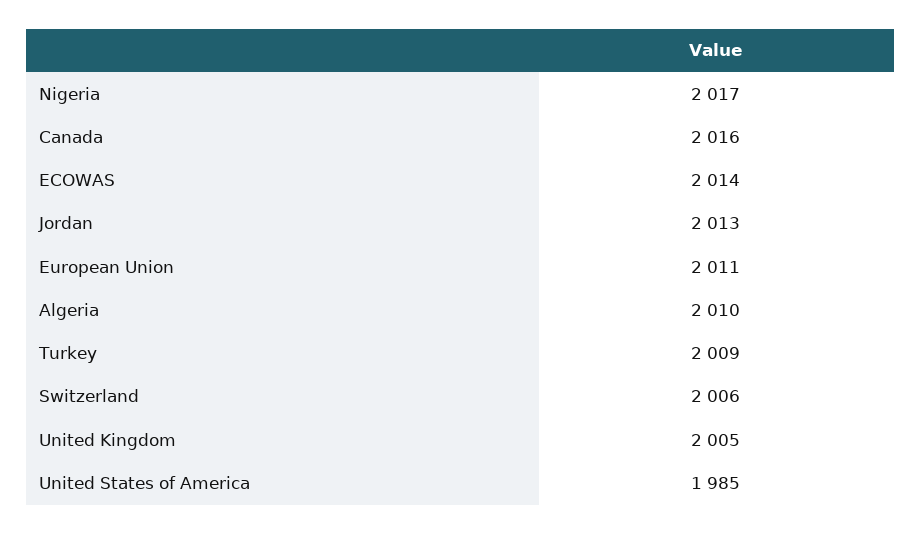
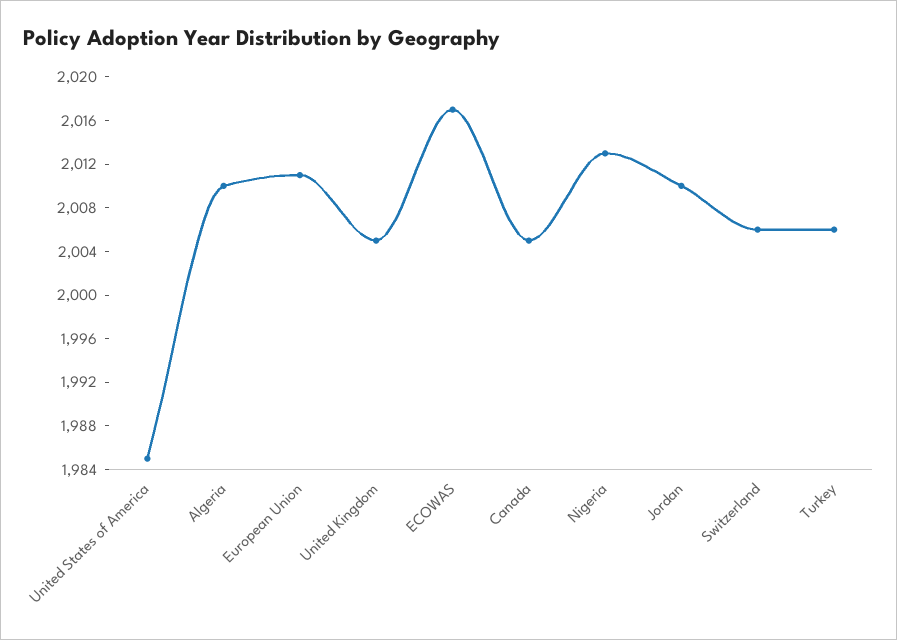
  {
-   "Nigeria": 2017,
+   "Nigeria": 2013,
-   "Canada": 2016,
+   "Canada": 2005,
-   "ECOWAS": 2014,
+   "ECOWAS": 2017,
-   "Jordan": 2013,
+   "Jordan": 2010,
    "European Union": 2011,
    "Algeria": 2010,
-   "Turkey": 2009,
+   "Turkey": 2006,
    "Switzerland": 2006,
    "United Kingdom": 2005,
    "United States of America": 1985
  }

